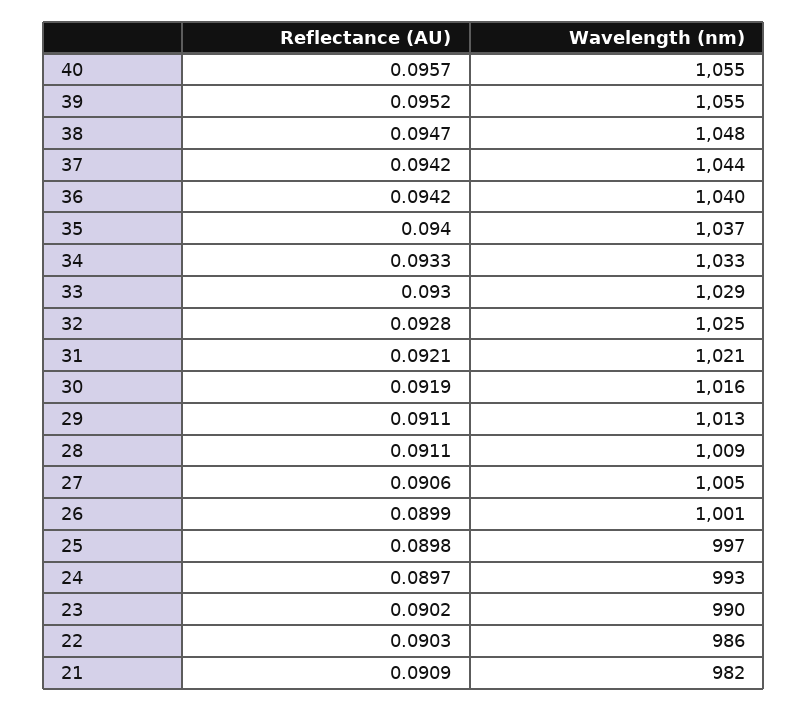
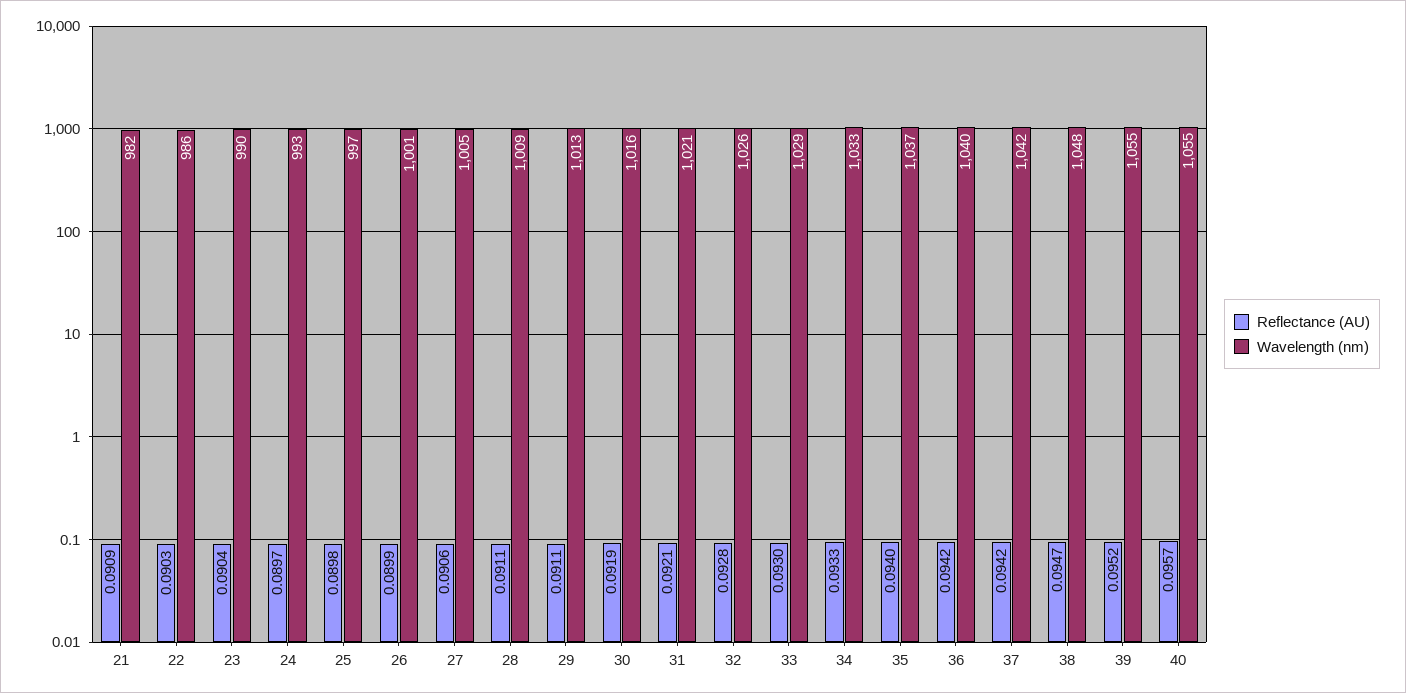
  {
    "Reflectance (AU)": {
      "40": 0.0957,
      "39": 0.0952,
      "38": 0.0947,
      "37": 0.0942,
      "36": 0.0942,
      "35": 0.094,
      "34": 0.0933,
      "33": 0.093,
      "32": 0.0928,
      "31": 0.0921,
      "30": 0.0919,
      "29": 0.0911,
      "28": 0.0911,
      "27": 0.0906,
      "26": 0.0899,
      "25": 0.0898,
      "24": 0.0897,
-     "23": 0.0902,
+     "23": 0.0904,
      "22": 0.0903,
      "21": 0.0909
    },
    "Wavelength (nm)": {
      "40": 1055,
      "39": 1055,
      "38": 1048,
-     "37": 1044,
+     "37": 1042,
      "36": 1040,
      "35": 1037,
      "34": 1033,
      "33": 1029,
-     "32": 1025,
+     "32": 1026,
      "31": 1021,
      "30": 1016,
      "29": 1013,
      "28": 1009,
      "27": 1005,
      "26": 1001,
      "25": 997,
      "24": 993,
      "23": 990,
      "22": 986,
      "21": 982
    }
  }

